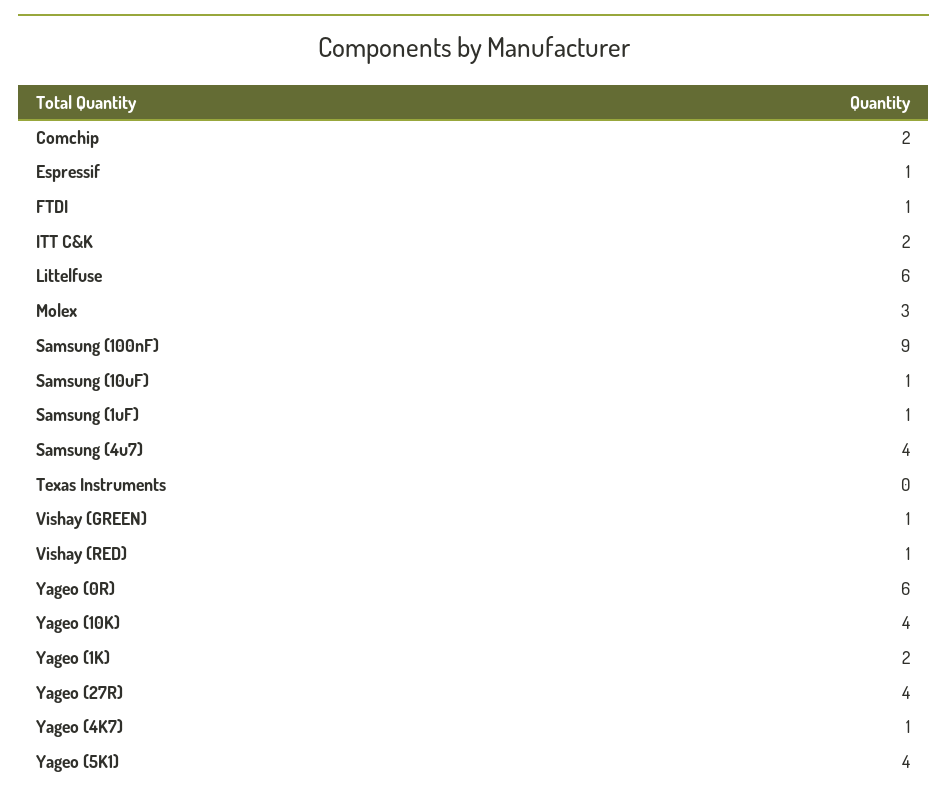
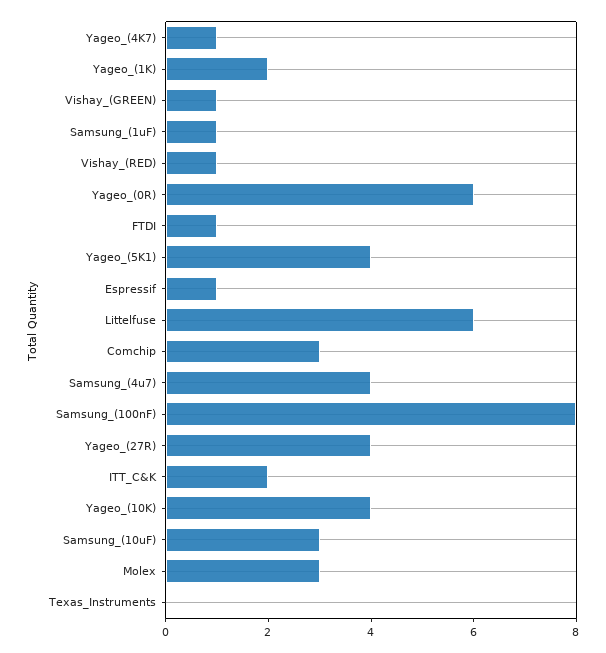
  {
-   "Comchip": 2,
+   "Comchip": 3,
    "Espressif": 1,
    "FTDI": 1,
    "ITT C&K": 2,
    "Littelfuse": 6,
    "Molex": 3,
-   "Samsung (100nF)": 9,
+   "Samsung (100nF)": 8,
-   "Samsung (10uF)": 1,
+   "Samsung (10uF)": 3,
    "Samsung (1uF)": 1,
    "Samsung (4u7)": 4,
    "Texas Instruments": 0,
    "Vishay (GREEN)": 1,
    "Vishay (RED)": 1,
    "Yageo (0R)": 6,
    "Yageo (10K)": 4,
    "Yageo (1K)": 2,
    "Yageo (27R)": 4,
    "Yageo (4K7)": 1,
    "Yageo (5K1)": 4
  }

